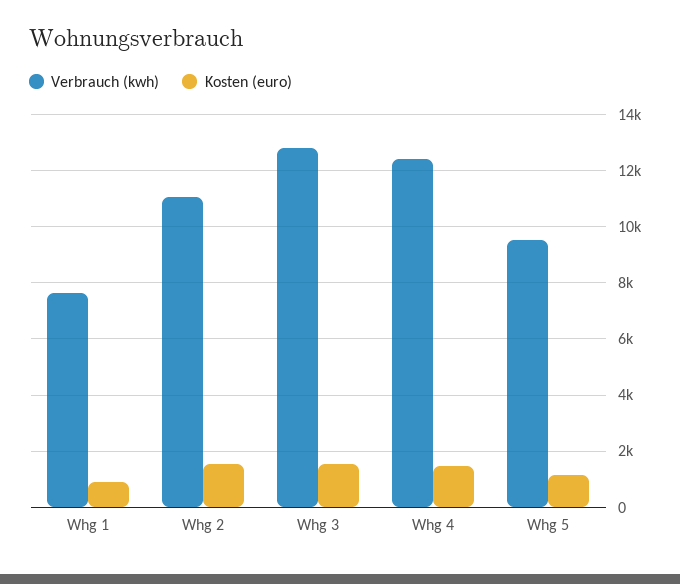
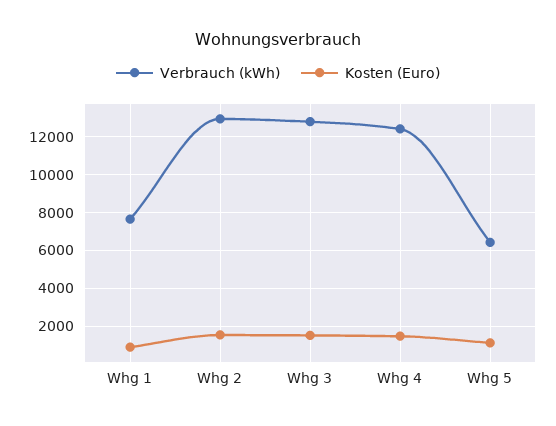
  {
    "Verbrauch (kwh)": {
      "Whg 1": 7750,
-     "Whg 2": 11000,
+     "Whg 2": 13000,
      "Whg 3": 12750,
      "Whg 4": 12500,
-     "Whg 5": 9500
+     "Whg 5": 6500
    },
    "Kosten (euro)": {
      "Whg 1": 1000,
      "Whg 2": 1500,
      "Whg 3": 1500,
      "Whg 4": 1500,
      "Whg 5": 1250
    }
  }

